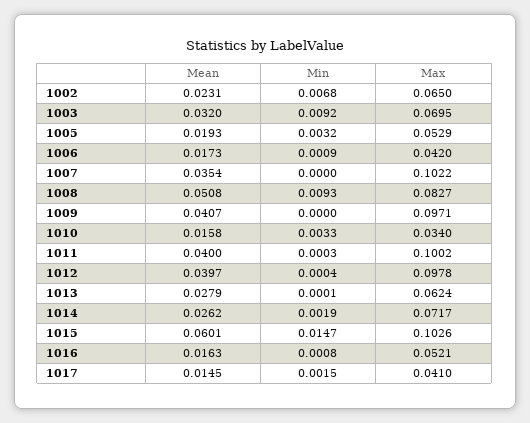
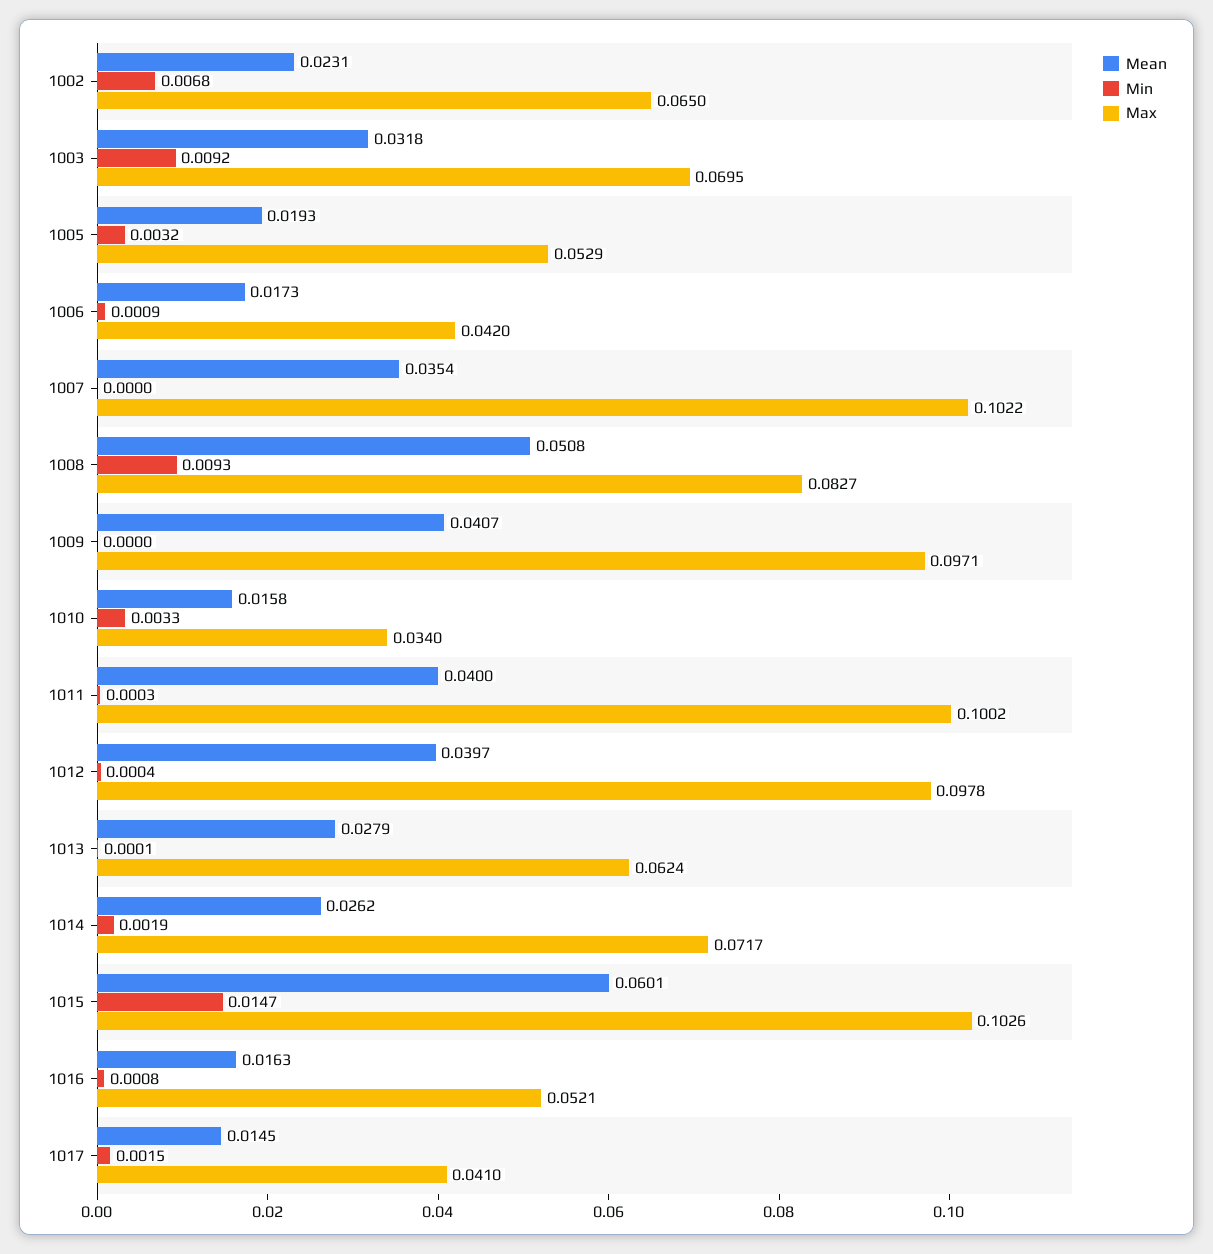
  {
    "Mean": {
      "1002": 0.0231,
-     "1003": 0.032,
+     "1003": 0.0318,
      "1005": 0.0193,
      "1006": 0.0173,
      "1007": 0.0354,
      "1008": 0.0508,
      "1009": 0.0407,
      "1010": 0.0158,
      "1011": 0.04,
      "1012": 0.0397,
      "1013": 0.0279,
      "1014": 0.0262,
      "1015": 0.0601,
      "1016": 0.0163,
      "1017": 0.0145
    },
    "Min": {
      "1002": 0.0068,
      "1003": 0.0092,
      "1005": 0.0032,
      "1006": 0.0009,
      "1007": 0,
      "1008": 0.0093,
      "1009": 0,
      "1010": 0.0033,
      "1011": 0.0003,
      "1012": 0.0004,
      "1013": 0.0001,
      "1014": 0.0019,
      "1015": 0.0147,
      "1016": 0.0008,
      "1017": 0.0015
    },
    "Max": {
      "1002": 0.065,
      "1003": 0.0695,
      "1005": 0.0529,
      "1006": 0.042,
      "1007": 0.1022,
      "1008": 0.0827,
      "1009": 0.0971,
      "1010": 0.034,
      "1011": 0.1002,
      "1012": 0.0978,
      "1013": 0.0624,
      "1014": 0.0717,
      "1015": 0.1026,
      "1016": 0.0521,
      "1017": 0.041
    }
  }

